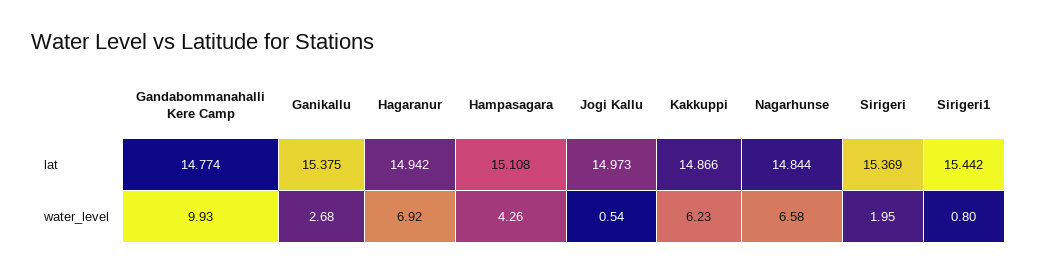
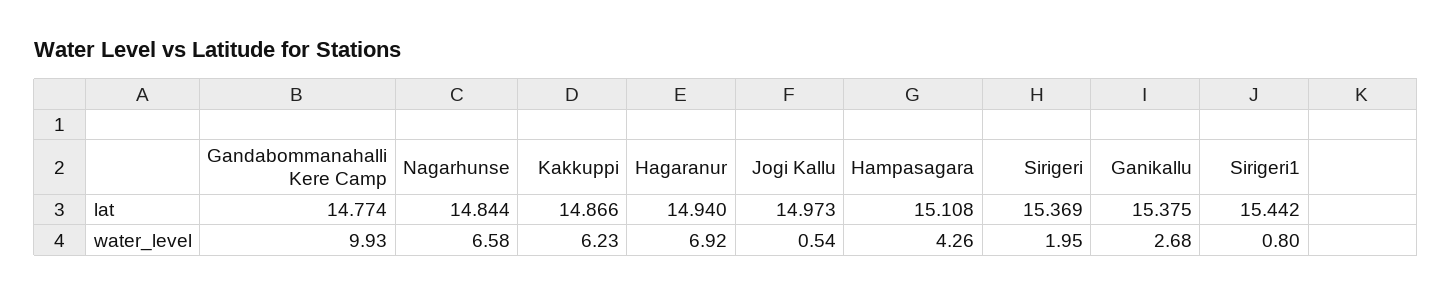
  {
    "Gandabommanahalli Kere Camp": {
      "lat": 14.774,
      "water_level": 9.93
    },
    "Ganikallu": {
      "lat": 15.375,
      "water_level": 2.68
    },
    "Hagaranur": {
-     "lat": 14.942,
+     "lat": 14.94,
      "water_level": 6.92
    },
    "Hampasagara": {
      "lat": 15.108,
      "water_level": 4.26
    },
    "Jogi Kallu": {
      "lat": 14.973,
      "water_level": 0.54
    },
    "Kakkuppi": {
      "lat": 14.866,
      "water_level": 6.23
    },
    "Nagarhunse": {
      "lat": 14.844,
      "water_level": 6.58
    },
    "Sirigeri": {
      "lat": 15.369,
      "water_level": 1.95
    },
    "Sirigeri1": {
      "lat": 15.442,
      "water_level": 0.8
    }
  }

